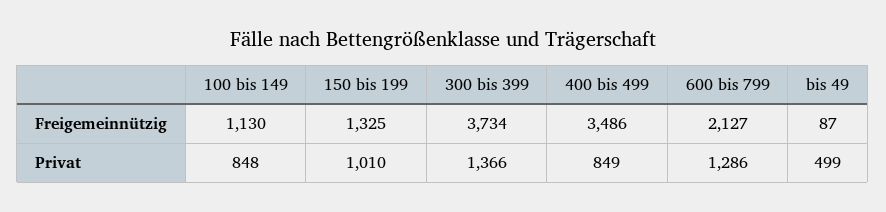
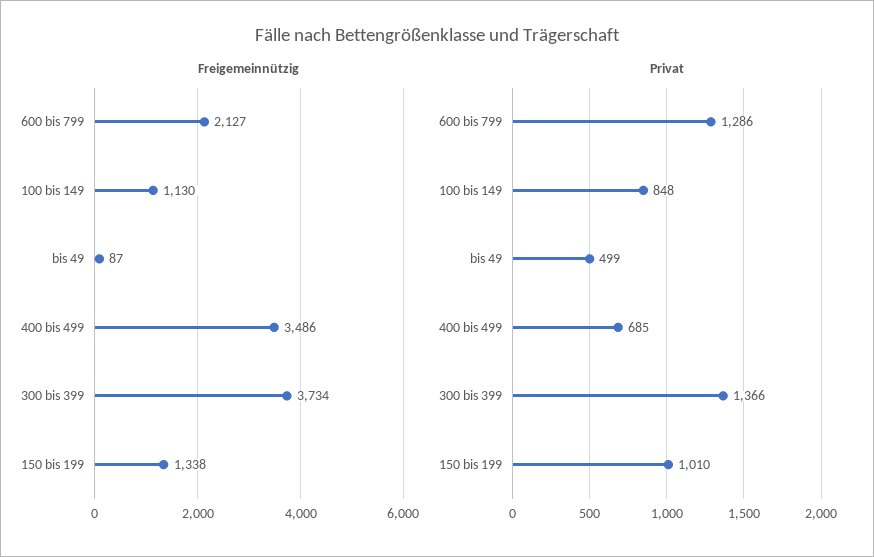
  {
    "Freigemeinnützig": {
      "100 bis 149": 1130,
-     "150 bis 199": 1325,
+     "150 bis 199": 1338,
      "300 bis 399": 3734,
      "400 bis 499": 3486,
      "600 bis 799": 2127,
      "bis 49": 87
    },
    "Privat": {
      "100 bis 149": 848,
      "150 bis 199": 1010,
      "300 bis 399": 1366,
-     "400 bis 499": 849,
+     "400 bis 499": 685,
      "600 bis 799": 1286,
      "bis 49": 499
    }
  }

